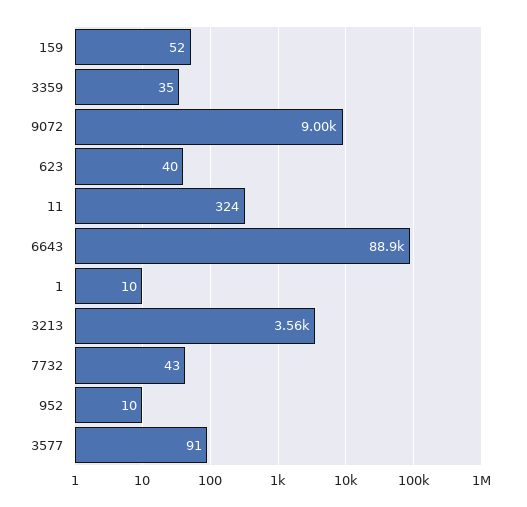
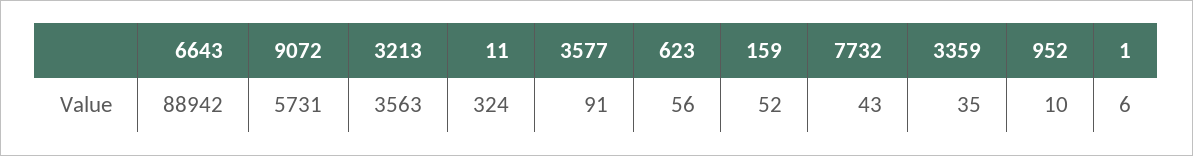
  {
    "159": 52,
    "3359": 35,
-   "9072": 9000,
+   "9072": 5731,
-   "623": 40,
+   "623": 56,
    "11": 324,
    "6643": 88942,
-   "1": 10,
+   "1": 6,
    "3213": 3563,
    "7732": 43,
    "952": 10,
    "3577": 91
  }

